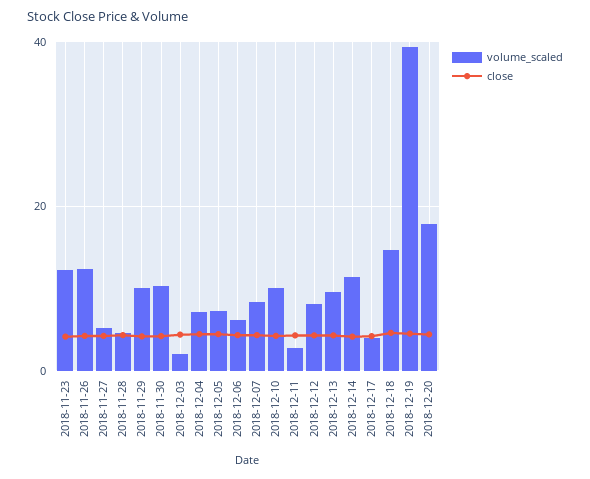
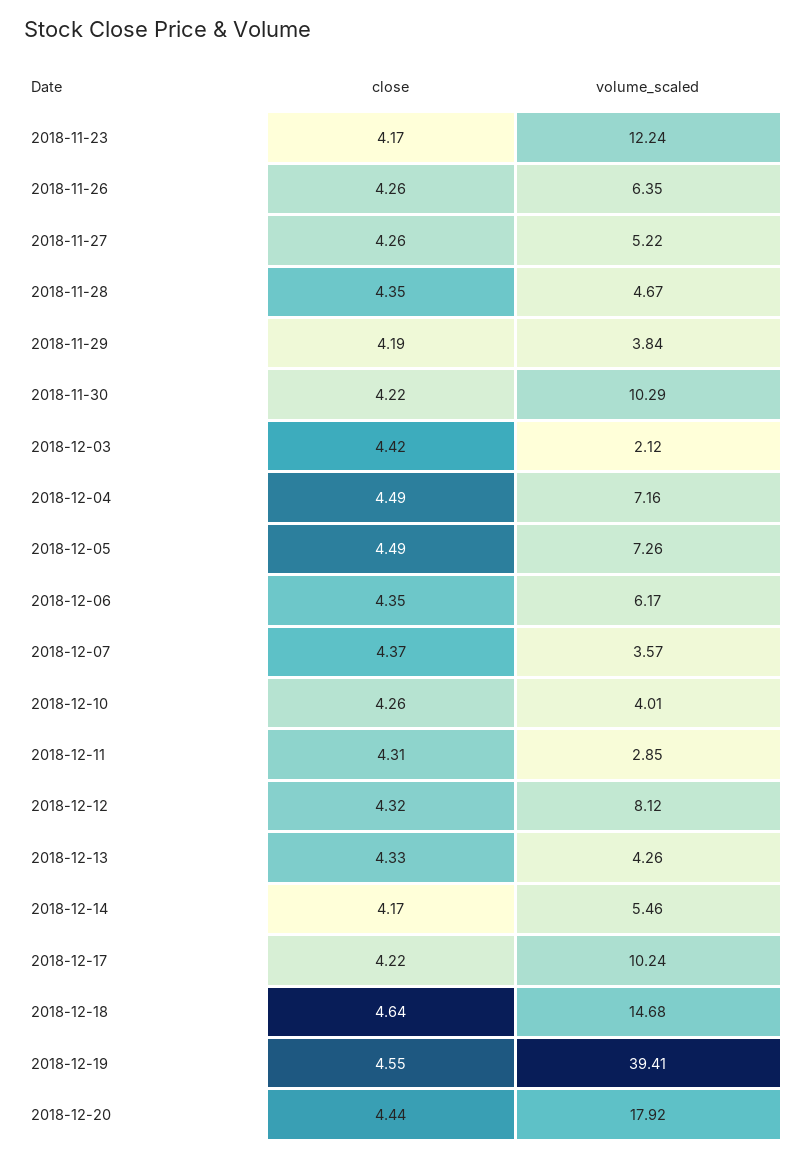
  {
    "volume_scaled": {
      "2018-11-23": 12.24,
-     "2018-11-26": 12,
+     "2018-11-26": 6.35,
      "2018-11-27": 5.22,
      "2018-11-28": 4.67,
-     "2018-11-29": 10,
+     "2018-11-29": 3.84,
      "2018-11-30": 10.29,
      "2018-12-03": 2.12,
      "2018-12-04": 7.16,
      "2018-12-05": 7.26,
      "2018-12-06": 6.17,
-     "2018-12-07": 8,
+     "2018-12-07": 3.57,
-     "2018-12-10": 10,
+     "2018-12-10": 4.01,
      "2018-12-11": 2.85,
      "2018-12-12": 8.12,
-     "2018-12-13": 10,
+     "2018-12-13": 4.26,
-     "2018-12-14": 12,
+     "2018-12-14": 5.46,
-     "2018-12-17": 4,
+     "2018-12-17": 10.24,
      "2018-12-18": 14.68,
      "2018-12-19": 39.41,
      "2018-12-20": 17.92
    },
    "close": {
      "2018-11-23": 4.17,
      "2018-11-26": 4.26,
      "2018-11-27": 4.26,
      "2018-11-28": 4.35,
      "2018-11-29": 4.19,
      "2018-11-30": 4.22,
      "2018-12-03": 4.42,
      "2018-12-04": 4.49,
      "2018-12-05": 4.49,
      "2018-12-06": 4.35,
      "2018-12-07": 4.37,
      "2018-12-10": 4.26,
      "2018-12-11": 4.31,
      "2018-12-12": 4.32,
      "2018-12-13": 4.33,
      "2018-12-14": 4.17,
      "2018-12-17": 4.22,
      "2018-12-18": 4.64,
      "2018-12-19": 4.55,
      "2018-12-20": 4.44
    }
  }

